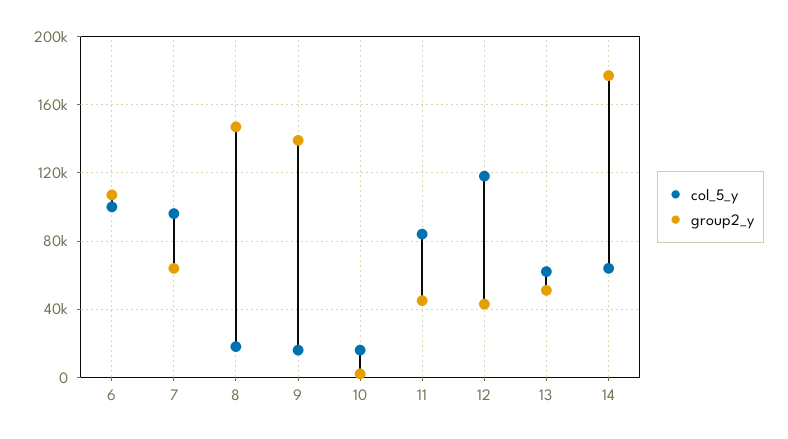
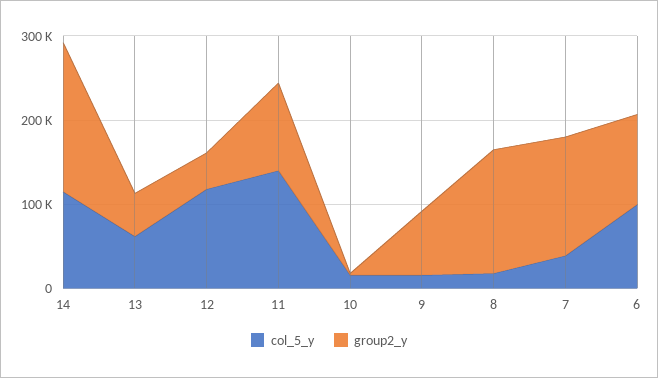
  {
    "col_5_y": {
      "6": 100000,
-     "7": 95000,
+     "7": 40000,
      "8": 20000,
      "9": 15000,
      "10": 15000,
-     "11": 85000,
+     "11": 140000,
      "12": 120000,
      "13": 60000,
-     "14": 65000
+     "14": 120000
    },
    "group2_y": {
      "6": 105000,
-     "7": 65000,
+     "7": 140000,
      "8": 145000,
-     "9": 140000,
+     "9": 80000,
      "10": 0,
-     "11": 45000,
+     "11": 100000,
      "12": 45000,
      "13": 50000,
      "14": 175000
    }
  }

